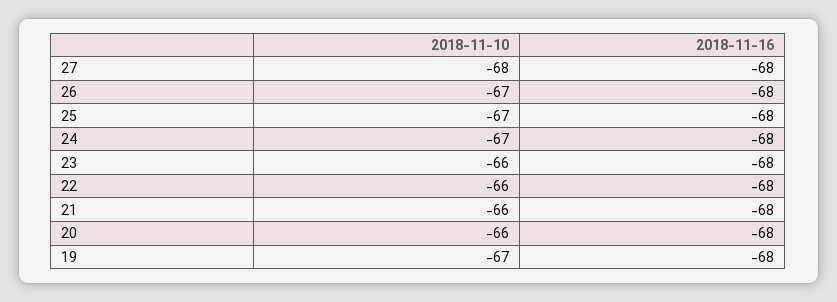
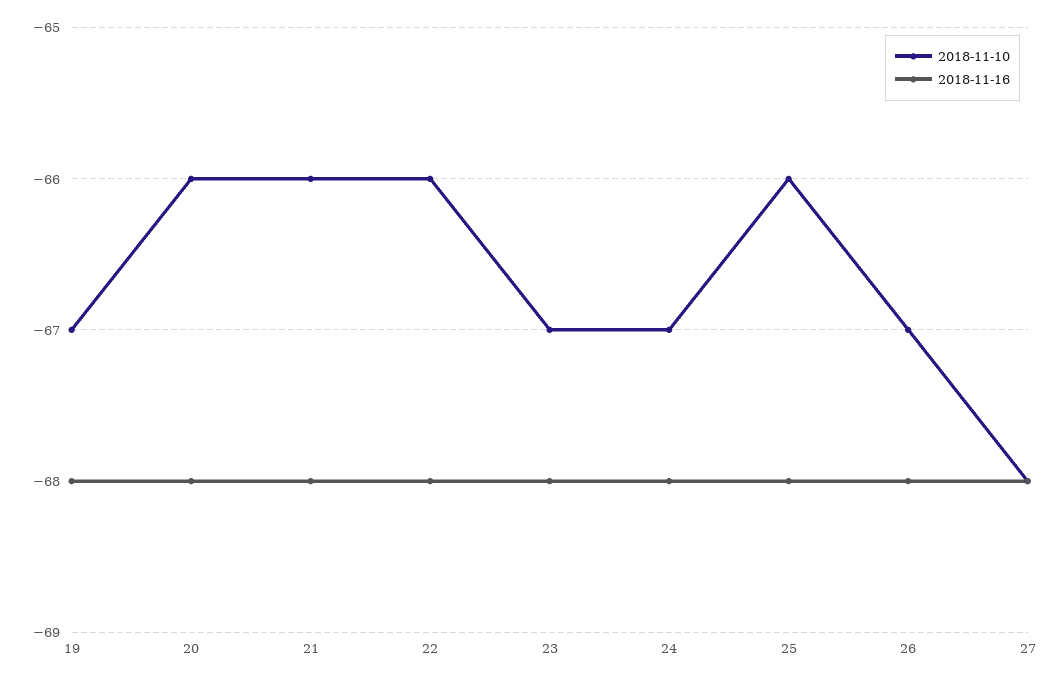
  {
    "2018-11-10": {
      "27": -68,
      "26": -67,
-     "25": -67,
+     "25": -66,
      "24": -67,
-     "23": -66,
+     "23": -67,
      "22": -66,
      "21": -66,
      "20": -66,
      "19": -67
    },
    "2018-11-16": {
      "27": -68,
      "26": -68,
      "25": -68,
      "24": -68,
      "23": -68,
      "22": -68,
      "21": -68,
      "20": -68,
      "19": -68
    }
  }

